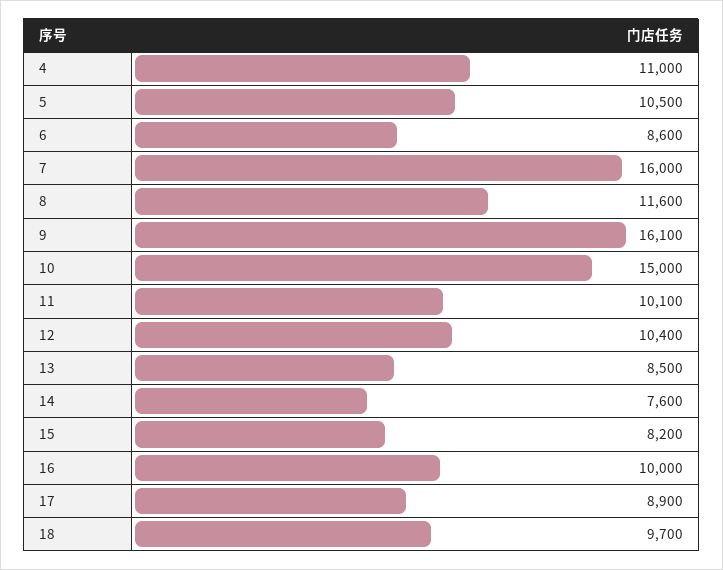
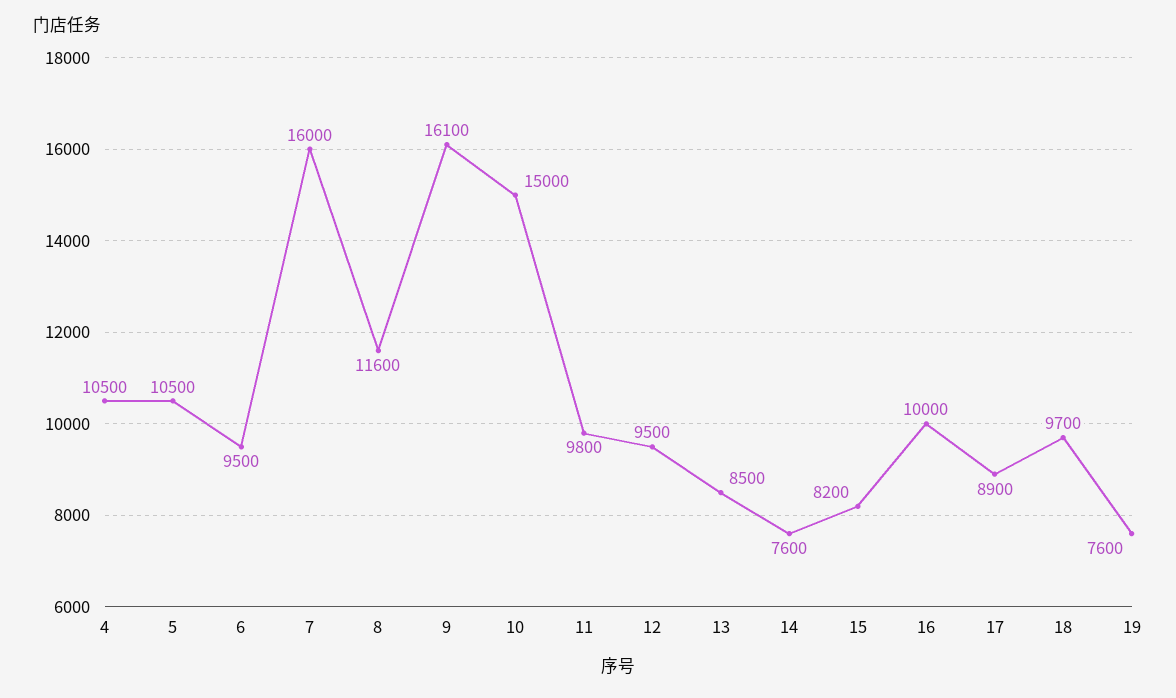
  {
-   "4": 11000,
+   "4": 10500,
    "5": 10500,
-   "6": 8600,
+   "6": 9500,
    "7": 16000,
    "8": 11600,
    "9": 16100,
    "10": 15000,
-   "11": 10100,
+   "11": 9800,
-   "12": 10400,
+   "12": 9500,
    "13": 8500,
    "14": 7600,
    "15": 8200,
    "16": 10000,
    "17": 8900,
-   "18": 9700
+   "18": 9700,
+   "19": 7600
  }

